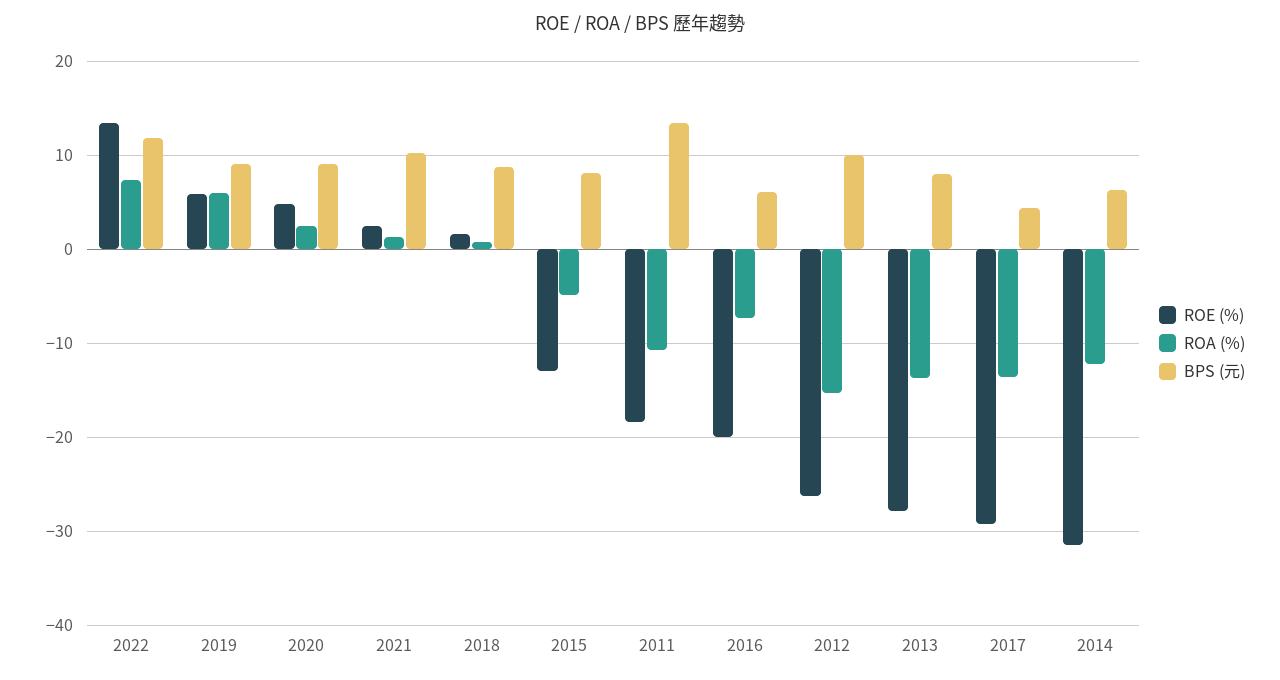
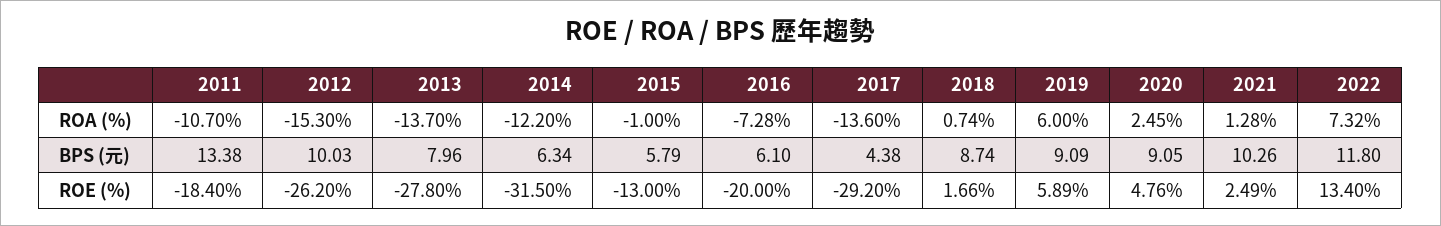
  {
    "ROE (%)": {
      "2022": 13.4,
      "2019": 5.89,
      "2020": 4.76,
      "2021": 2.49,
      "2018": 1.66,
      "2015": -13,
      "2011": -18.4,
      "2016": -20,
      "2012": -26.2,
      "2013": -27.8,
      "2017": -29.2,
      "2014": -31.5
    },
    "ROA (%)": {
      "2022": 7.32,
      "2019": 6,
      "2020": 2.45,
      "2021": 1.28,
      "2018": 0.74,
-     "2015": -5,
+     "2015": -1,
      "2011": -10.7,
      "2016": -7.28,
      "2012": -15.3,
      "2013": -13.7,
      "2017": -13.6,
      "2014": -12.2
    },
    "BPS (元)": {
      "2022": 11.8,
      "2019": 9.09,
      "2020": 9.05,
      "2021": 10.26,
      "2018": 8.74,
-     "2015": 8,
+     "2015": 5.79,
      "2011": 13.38,
      "2016": 6.1,
      "2012": 10.03,
      "2013": 7.96,
      "2017": 4.38,
      "2014": 6.34
    }
  }

